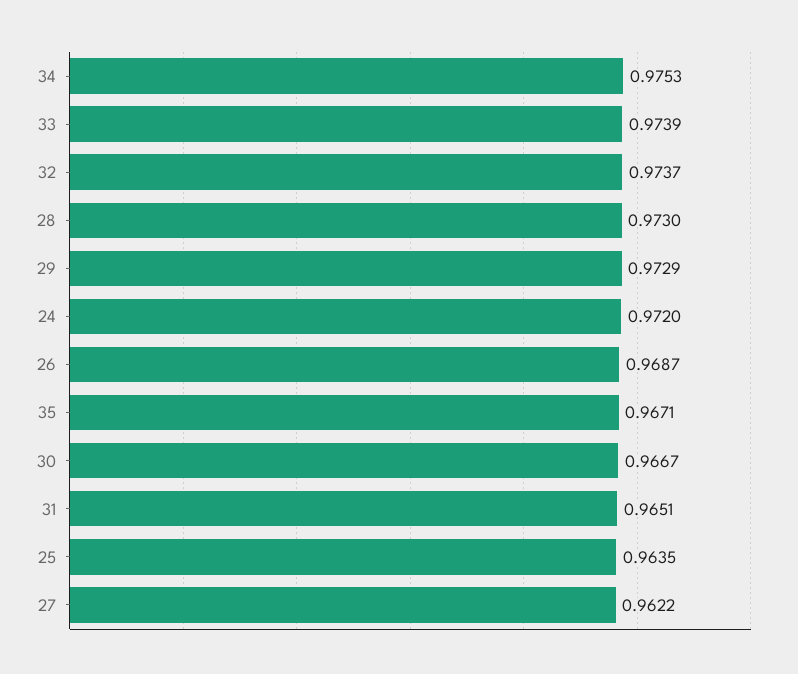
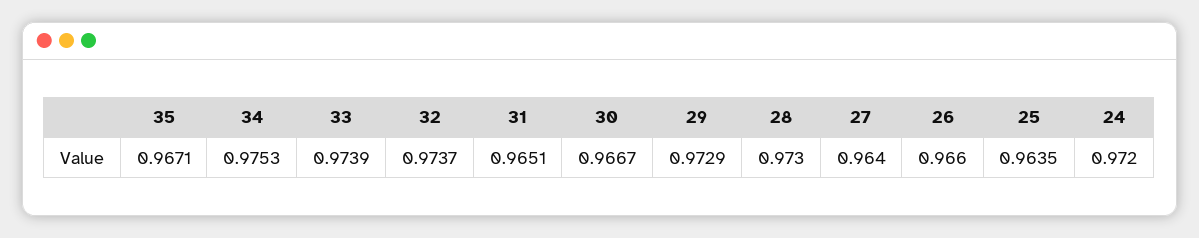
  {
    "34": 0.9753,
    "33": 0.9739,
    "32": 0.9737,
    "28": 0.973,
    "29": 0.9729,
    "24": 0.972,
-   "26": 0.9687,
+   "26": 0.966,
    "35": 0.9671,
    "30": 0.9667,
    "31": 0.9651,
    "25": 0.9635,
-   "27": 0.9622
+   "27": 0.964
  }

